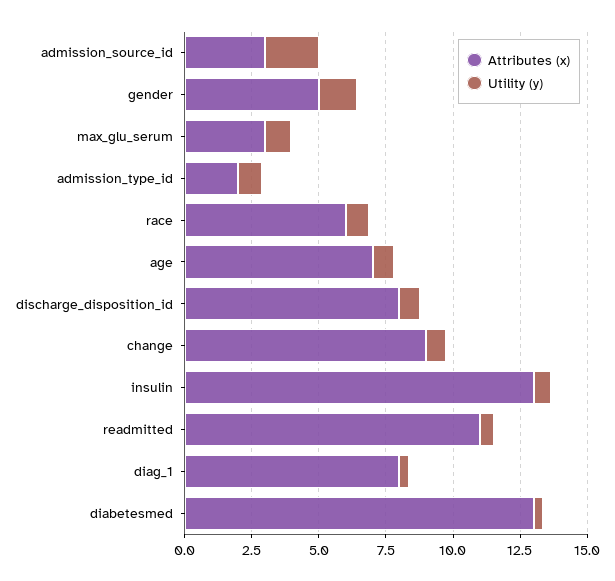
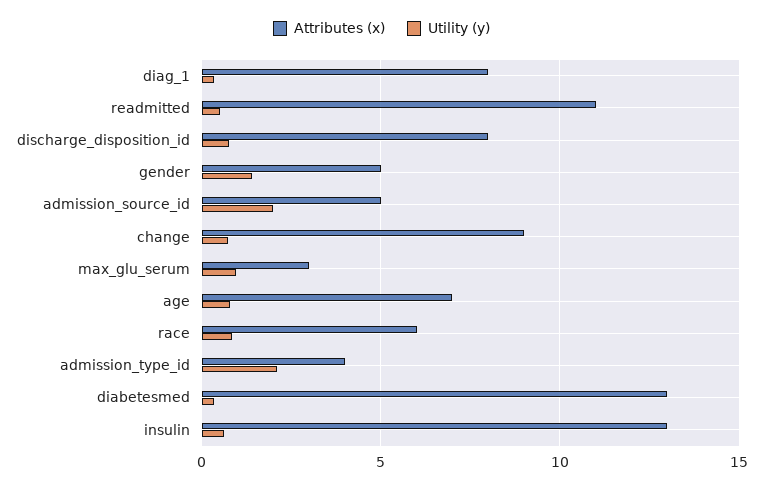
  {
    "Attributes (x)": {
-     "admission_source_id": 3,
+     "admission_source_id": 5,
      "gender": 5,
      "max_glu_serum": 3,
-     "admission_type_id": 2,
+     "admission_type_id": 4,
      "race": 6,
      "age": 7,
      "discharge_disposition_id": 8,
      "change": 9,
      "insulin": 13,
      "readmitted": 11,
      "diag_1": 8,
      "diabetesmed": 13
    },
    "Utility (y)": {
      "admission_source_id": 2,
      "gender": 1.5,
      "max_glu_serum": 1,
-     "admission_type_id": 1,
+     "admission_type_id": 2,
      "race": 1,
      "age": 1,
      "discharge_disposition_id": 1,
      "change": 0.5,
      "insulin": 0.5,
      "readmitted": 0.5,
      "diag_1": 0.5,
      "diabetesmed": 0.5
    }
  }

